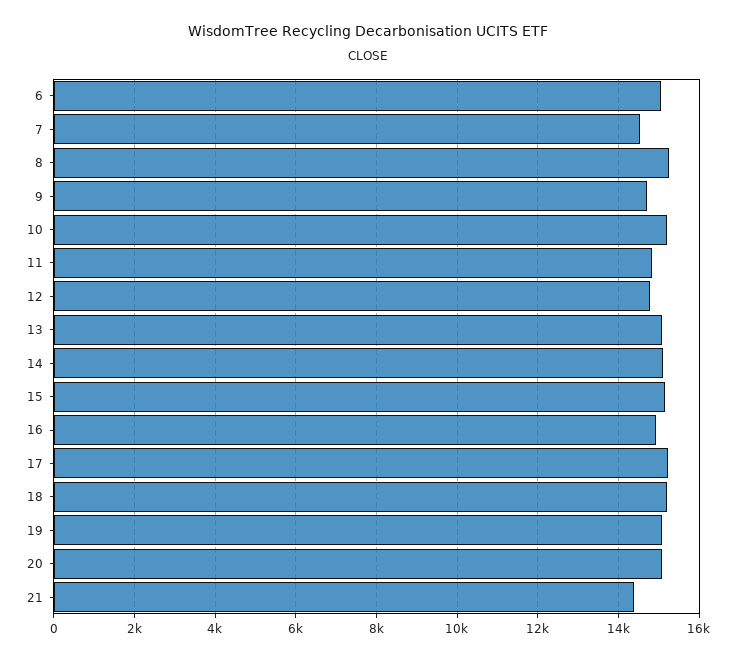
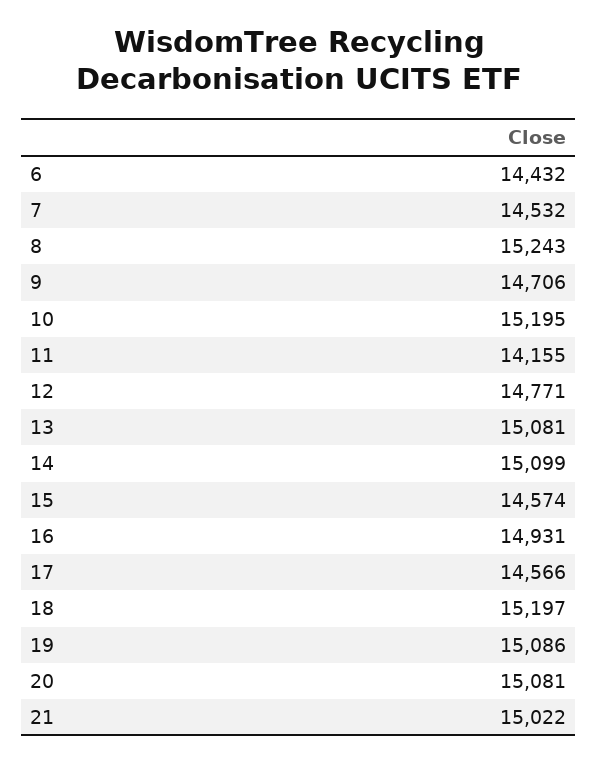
  {
-   "6": 15000,
+   "6": 14432,
    "7": 14532,
    "8": 15243,
    "9": 14706,
    "10": 15195,
-   "11": 14800,
+   "11": 14155,
    "12": 14771,
    "13": 15081,
    "14": 15099,
-   "15": 15200,
+   "15": 14574,
    "16": 14931,
-   "17": 15200,
+   "17": 14566,
    "18": 15197,
    "19": 15086,
    "20": 15081,
-   "21": 14400
+   "21": 15022
  }

